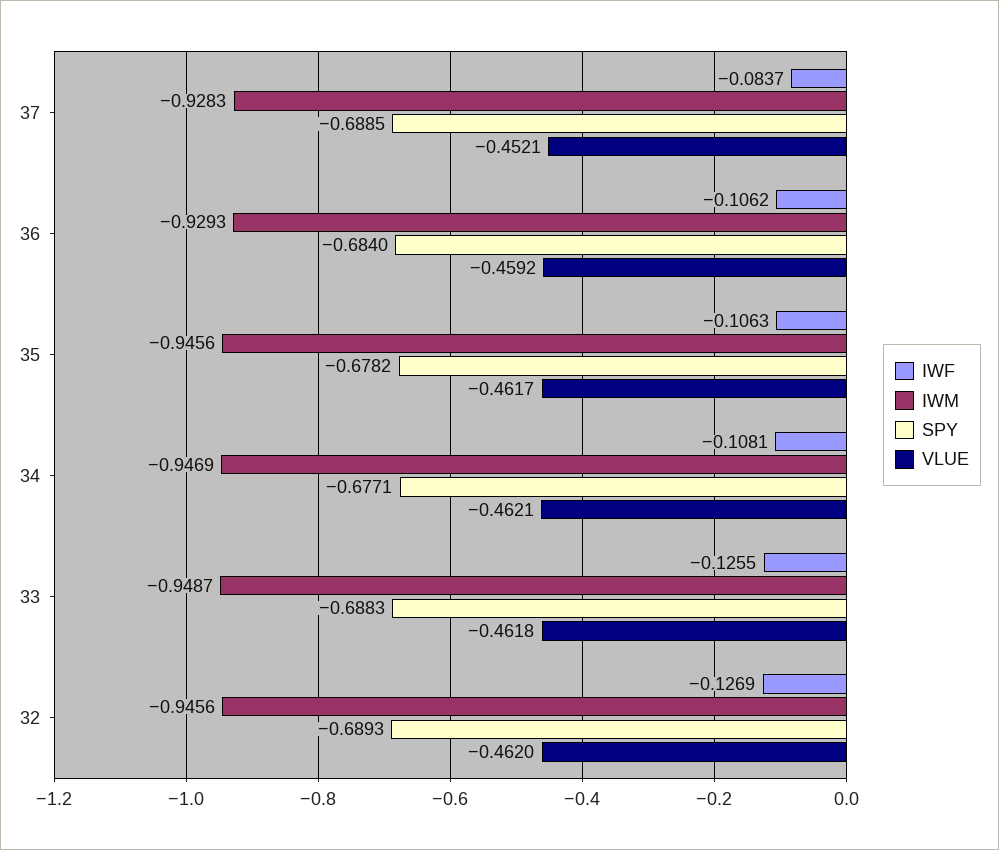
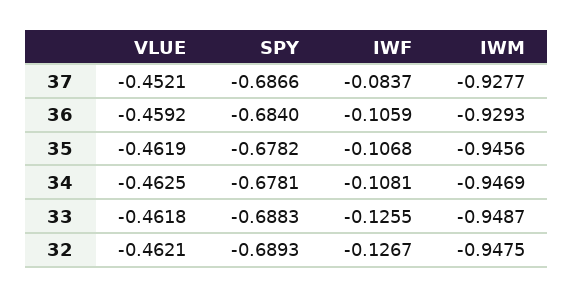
  {
    "IWF": {
      "37": -0.0837,
-     "36": -0.1062,
+     "36": -0.1059,
-     "35": -0.1063,
+     "35": -0.1068,
      "34": -0.1081,
      "33": -0.1255,
-     "32": -0.1269
+     "32": -0.1267
    },
    "IWM": {
-     "37": -0.9283,
+     "37": -0.9277,
      "36": -0.9293,
      "35": -0.9456,
      "34": -0.9469,
      "33": -0.9487,
-     "32": -0.9456
+     "32": -0.9475
    },
    "SPY": {
-     "37": -0.6885,
+     "37": -0.6866,
      "36": -0.684,
      "35": -0.6782,
-     "34": -0.6771,
+     "34": -0.6781,
      "33": -0.6883,
      "32": -0.6893
    },
    "VLUE": {
      "37": -0.4521,
      "36": -0.4592,
-     "35": -0.4617,
+     "35": -0.4619,
-     "34": -0.4621,
+     "34": -0.4625,
      "33": -0.4618,
-     "32": -0.462
+     "32": -0.4621
    }
  }

